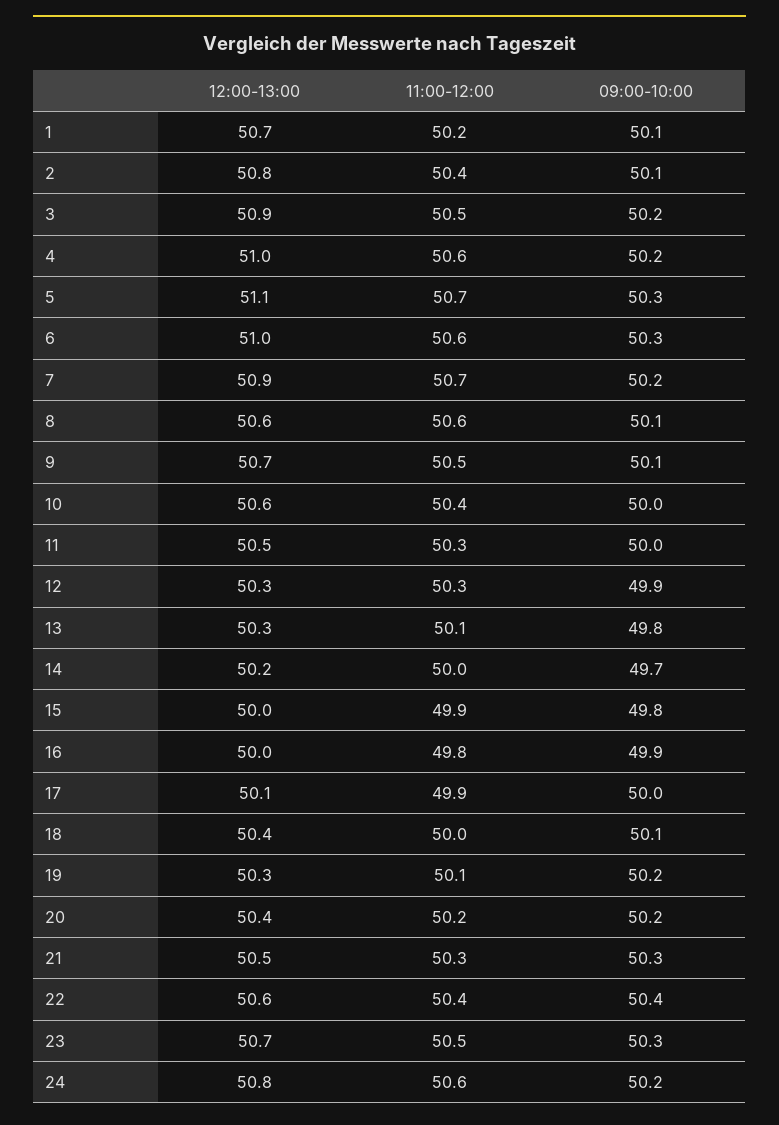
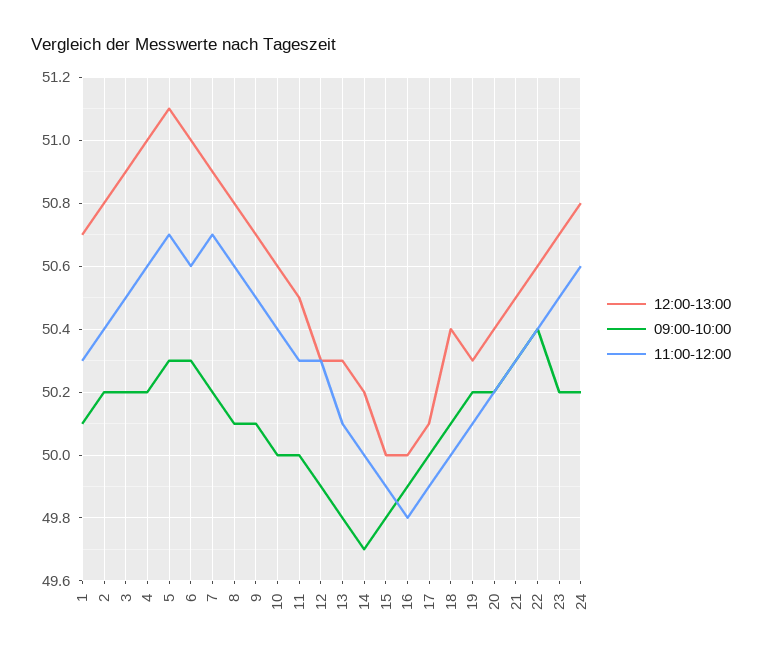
  {
    "12:00-13:00": {
      "1": 50.7,
      "2": 50.8,
      "3": 50.9,
      "4": 51,
      "5": 51.1,
      "6": 51,
      "7": 50.9,
-     "8": 50.6,
+     "8": 50.8,
      "9": 50.7,
      "10": 50.6,
      "11": 50.5,
      "12": 50.3,
      "13": 50.3,
      "14": 50.2,
      "15": 50,
      "16": 50,
      "17": 50.1,
      "18": 50.4,
      "19": 50.3,
      "20": 50.4,
      "21": 50.5,
      "22": 50.6,
      "23": 50.7,
      "24": 50.8
    },
    "11:00-12:00": {
-     "1": 50.2,
+     "1": 50.3,
      "2": 50.4,
      "3": 50.5,
      "4": 50.6,
      "5": 50.7,
      "6": 50.6,
      "7": 50.7,
      "8": 50.6,
      "9": 50.5,
      "10": 50.4,
      "11": 50.3,
      "12": 50.3,
      "13": 50.1,
      "14": 50,
      "15": 49.9,
      "16": 49.8,
      "17": 49.9,
      "18": 50,
      "19": 50.1,
      "20": 50.2,
      "21": 50.3,
      "22": 50.4,
      "23": 50.5,
      "24": 50.6
    },
    "09:00-10:00": {
      "1": 50.1,
-     "2": 50.1,
+     "2": 50.2,
      "3": 50.2,
      "4": 50.2,
      "5": 50.3,
      "6": 50.3,
      "7": 50.2,
      "8": 50.1,
      "9": 50.1,
      "10": 50,
      "11": 50,
      "12": 49.9,
      "13": 49.8,
      "14": 49.7,
      "15": 49.8,
      "16": 49.9,
      "17": 50,
      "18": 50.1,
      "19": 50.2,
      "20": 50.2,
      "21": 50.3,
      "22": 50.4,
-     "23": 50.3,
+     "23": 50.2,
      "24": 50.2
    }
  }

